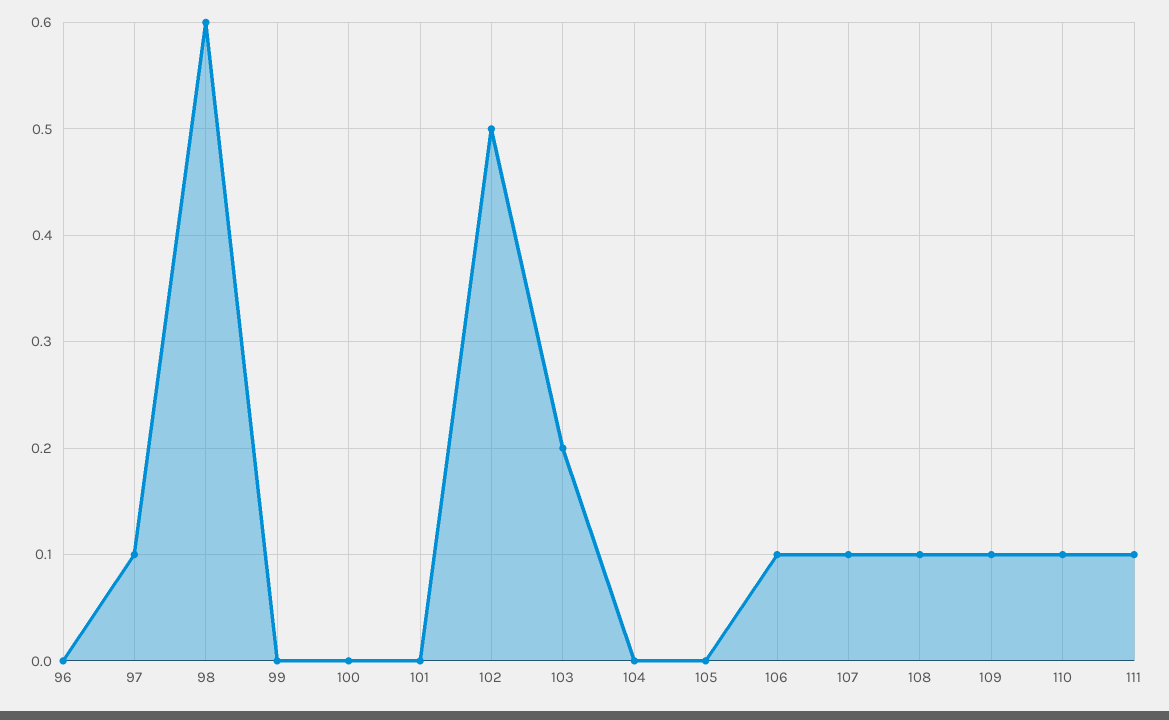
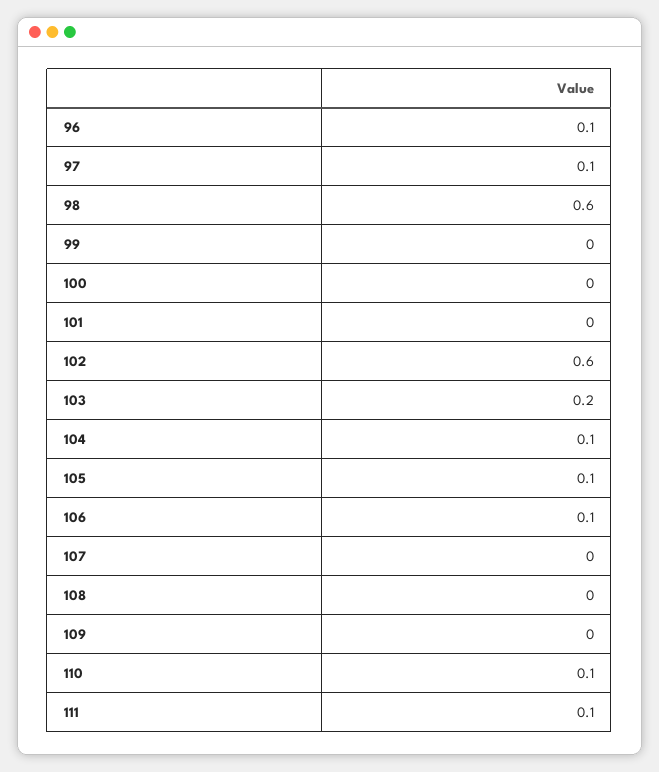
  {
-   "96": 0,
+   "96": 0.1,
    "97": 0.1,
    "98": 0.6,
    "99": 0,
    "100": 0,
    "101": 0,
-   "102": 0.5,
+   "102": 0.6,
    "103": 0.2,
-   "104": 0,
+   "104": 0.1,
-   "105": 0,
+   "105": 0.1,
    "106": 0.1,
-   "107": 0.1,
+   "107": 0,
-   "108": 0.1,
+   "108": 0,
-   "109": 0.1,
+   "109": 0,
    "110": 0.1,
    "111": 0.1
  }

